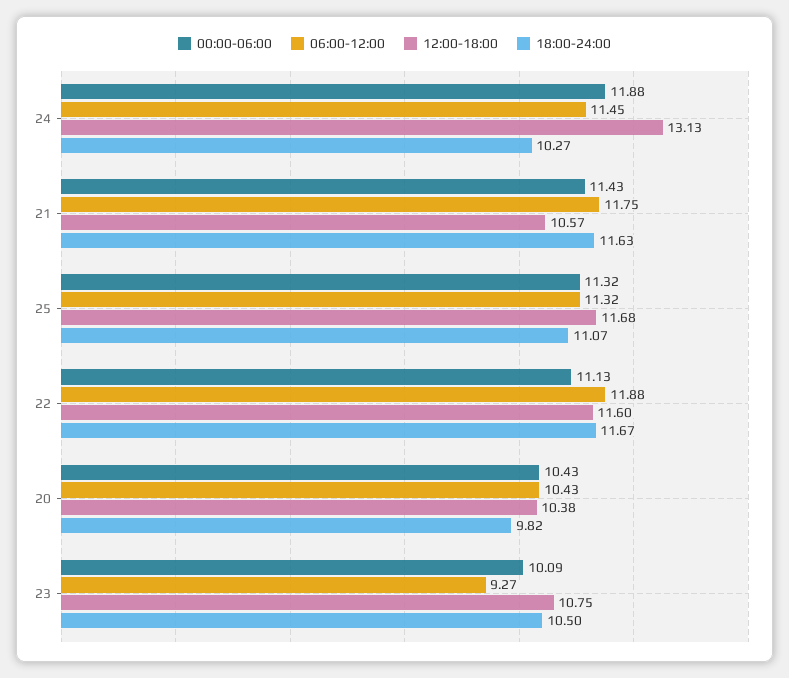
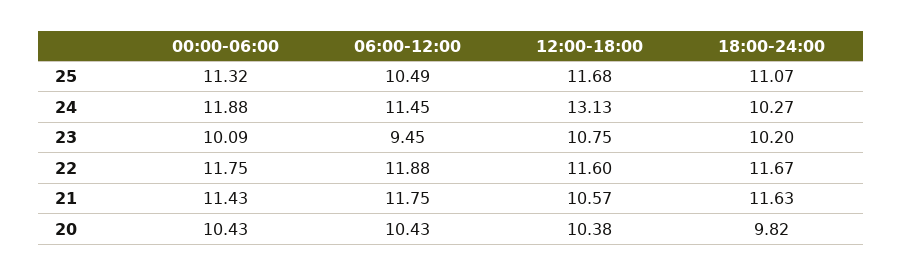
  {
    "00:00-06:00": {
      "24": 11.88,
      "21": 11.43,
      "25": 11.32,
-     "22": 11.13,
+     "22": 11.75,
      "20": 10.43,
      "23": 10.09
    },
    "06:00-12:00": {
      "24": 11.45,
      "21": 11.75,
-     "25": 11.32,
+     "25": 10.49,
      "22": 11.88,
      "20": 10.43,
-     "23": 9.27
+     "23": 9.45
    },
    "12:00-18:00": {
      "24": 13.13,
      "21": 10.57,
      "25": 11.68,
      "22": 11.6,
      "20": 10.38,
      "23": 10.75
    },
    "18:00-24:00": {
      "24": 10.27,
      "21": 11.63,
      "25": 11.07,
      "22": 11.67,
      "20": 9.82,
-     "23": 10.5
+     "23": 10.2
    }
  }

